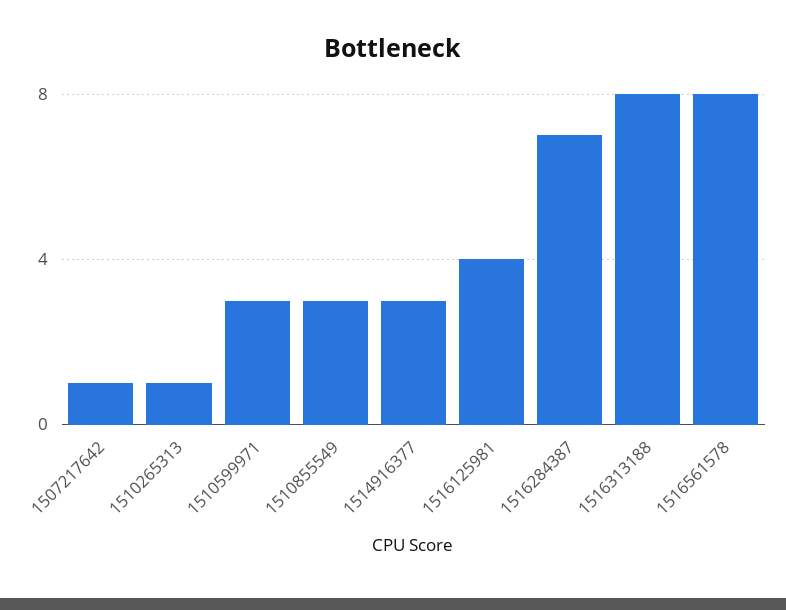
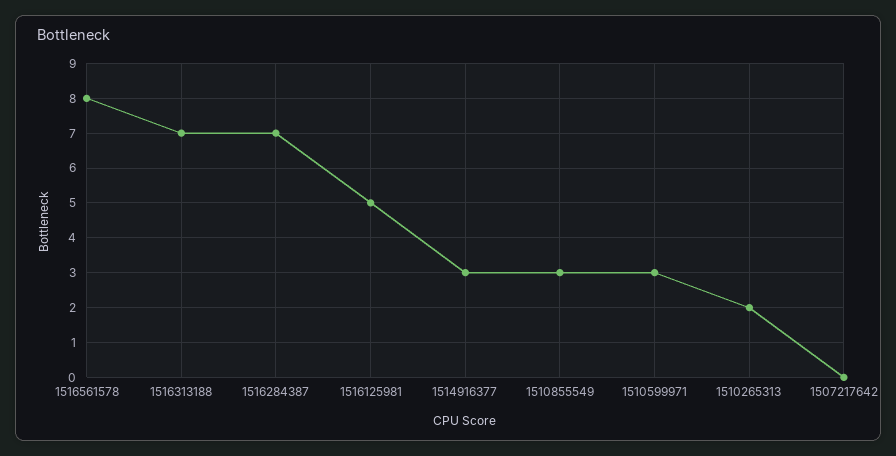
  {
-   "1507217642": 1,
+   "1507217642": 0,
-   "1510265313": 1,
+   "1510265313": 2,
    "1510599971": 3,
    "1510855549": 3,
    "1514916377": 3,
-   "1516125981": 4,
+   "1516125981": 5,
    "1516284387": 7,
-   "1516313188": 8,
+   "1516313188": 7,
    "1516561578": 8
  }

